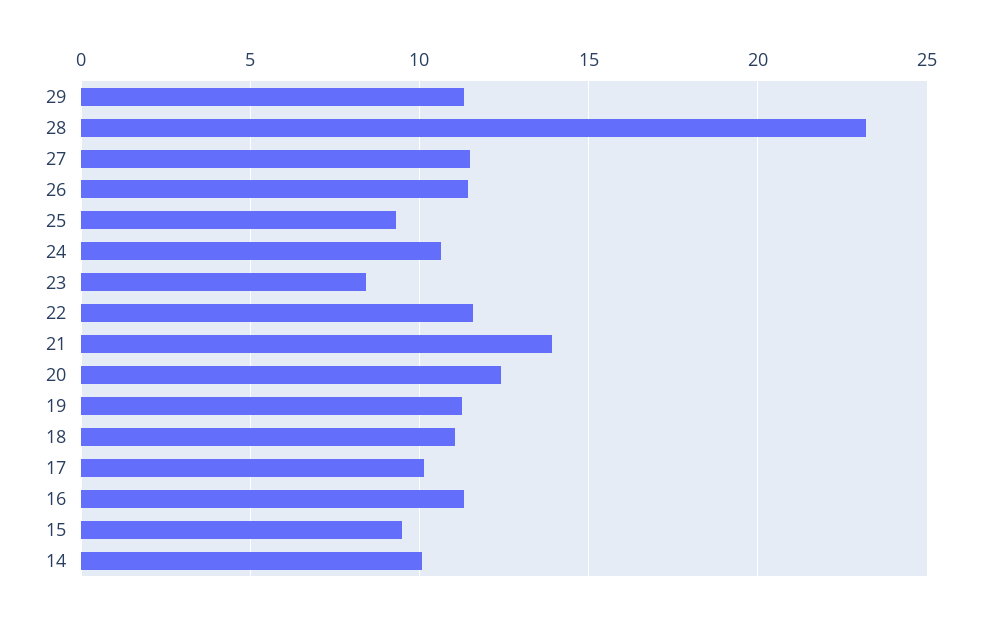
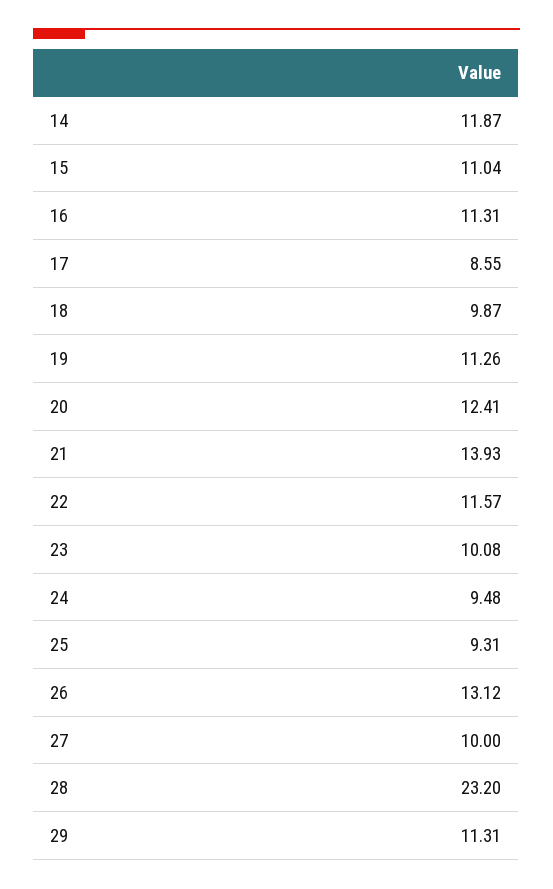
  {
    "29": 11.31,
    "28": 23.2,
-   "27": 11.5,
+   "27": 10,
-   "26": 11.5,
+   "26": 13.12,
    "25": 9.31,
-   "24": 10.5,
+   "24": 9.48,
-   "23": 8.5,
+   "23": 10.08,
    "22": 11.57,
    "21": 13.93,
    "20": 12.41,
    "19": 11.26,
-   "18": 11,
+   "18": 9.87,
-   "17": 10,
+   "17": 8.55,
    "16": 11.31,
-   "15": 9.5,
+   "15": 11.04,
-   "14": 10
+   "14": 11.87
  }

